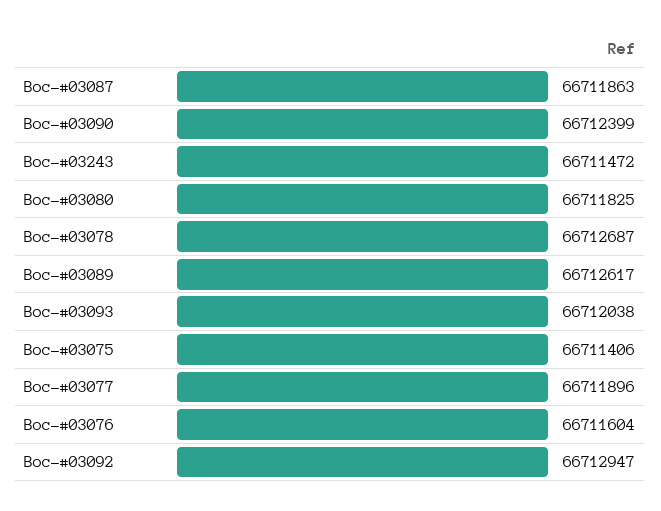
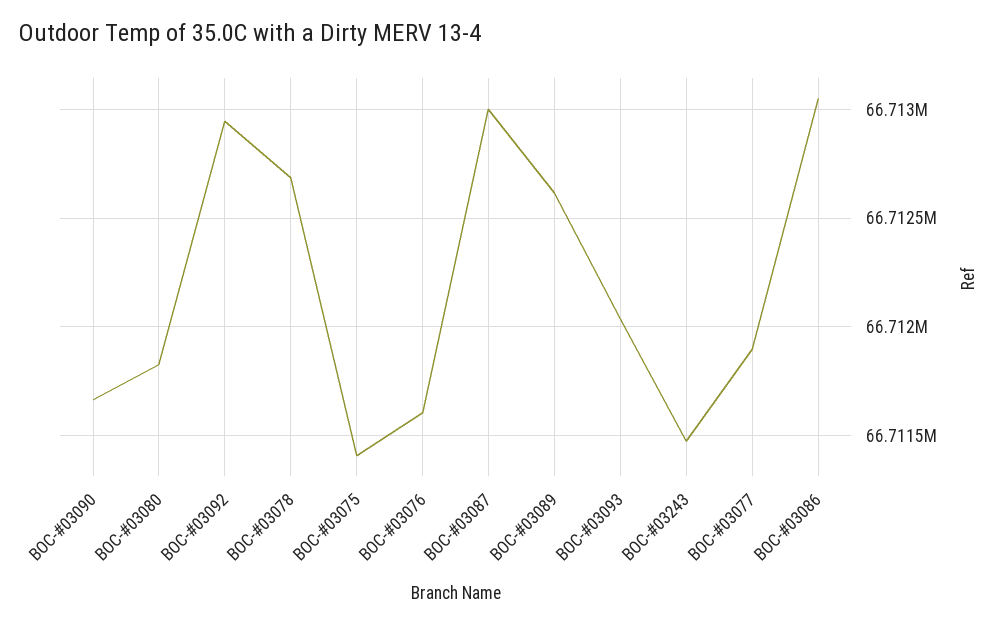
  {
-   "Boc-#03087": 66711863,
+   "Boc-#03087": 66713000,
-   "Boc-#03090": 66712399,
+   "Boc-#03090": 66711650,
    "Boc-#03243": 66711472,
    "Boc-#03080": 66711825,
    "Boc-#03078": 66712687,
    "Boc-#03089": 66712617,
    "Boc-#03093": 66712038,
    "Boc-#03075": 66711406,
    "Boc-#03077": 66711896,
    "Boc-#03076": 66711604,
-   "Boc-#03092": 66712947
+   "Boc-#03092": 66712947,
+   "BOC-#03086": 66713050
  }

